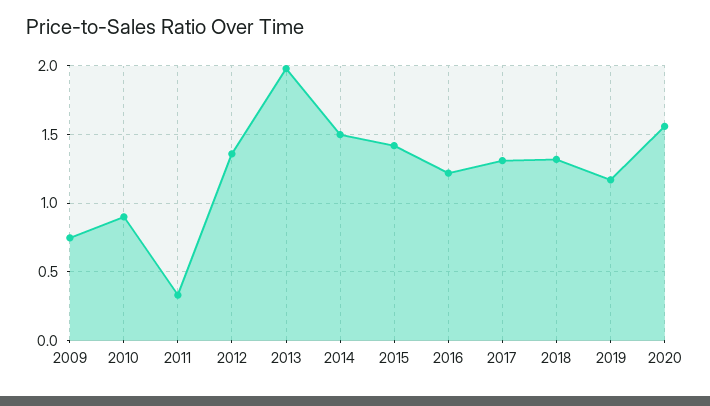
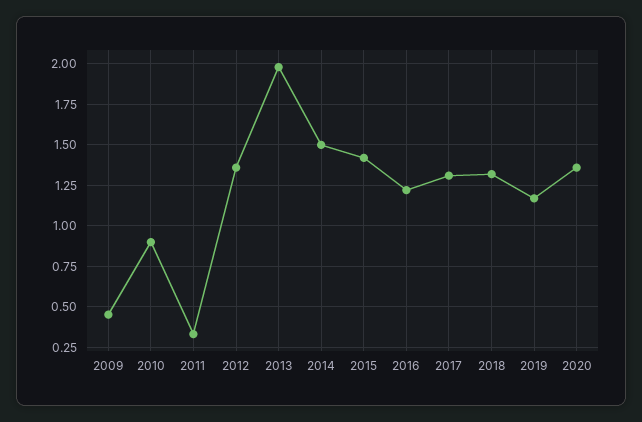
  {
-   "2009": 0.75,
+   "2009": 0.45,
    "2010": 0.9,
    "2011": 0.35,
    "2012": 1.35,
    "2013": 2,
    "2014": 1.5,
    "2015": 1.4,
    "2016": 1.2,
    "2017": 1.3,
    "2018": 1.3,
    "2019": 1.15,
-   "2020": 1.55
+   "2020": 1.35
  }

